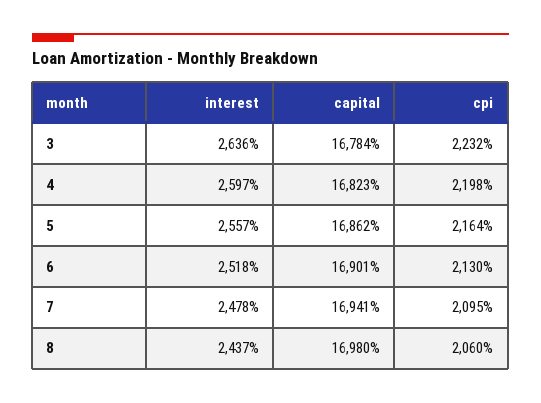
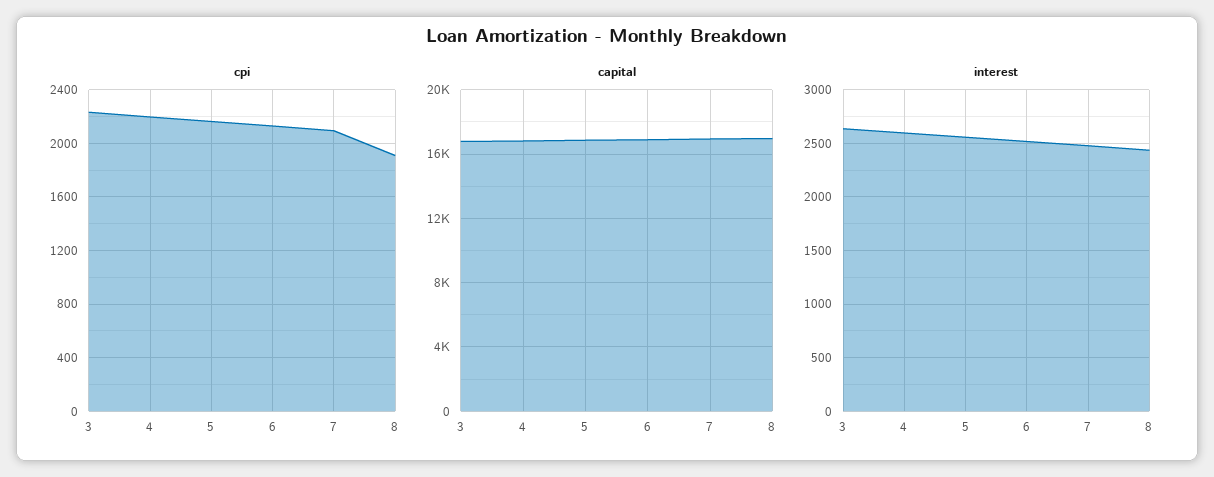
  {
    "interest": {
      "3": 2636,
      "4": 2597,
      "5": 2557,
      "6": 2518,
      "7": 2478,
      "8": 2437
    },
    "capital": {
      "3": 16784,
      "4": 16823,
      "5": 16862,
      "6": 16901,
      "7": 16941,
      "8": 16980
    },
    "cpi": {
      "3": 2232,
      "4": 2198,
      "5": 2164,
      "6": 2130,
      "7": 2095,
-     "8": 2060
+     "8": 1900
    }
  }

